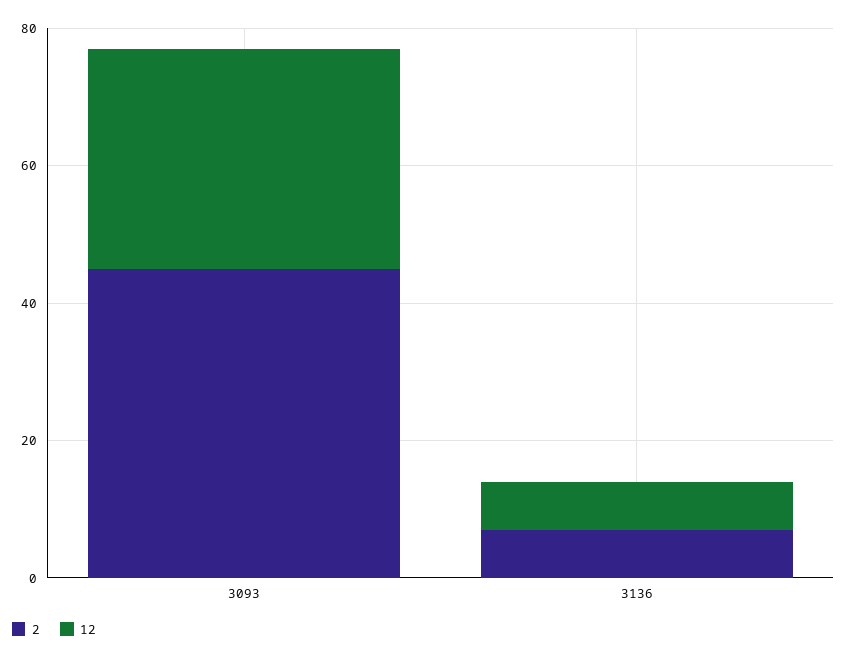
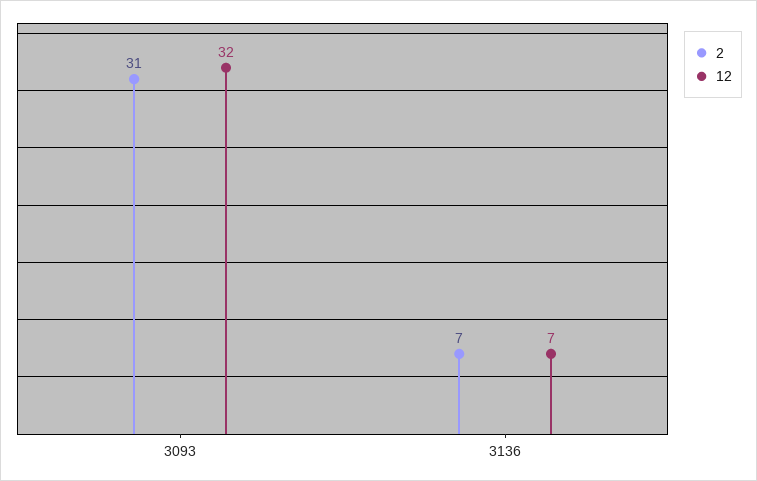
  {
    "2": {
-     "3093": 45,
+     "3093": 31,
      "3136": 7
    },
    "12": {
      "3093": 32,
      "3136": 7
    }
  }

